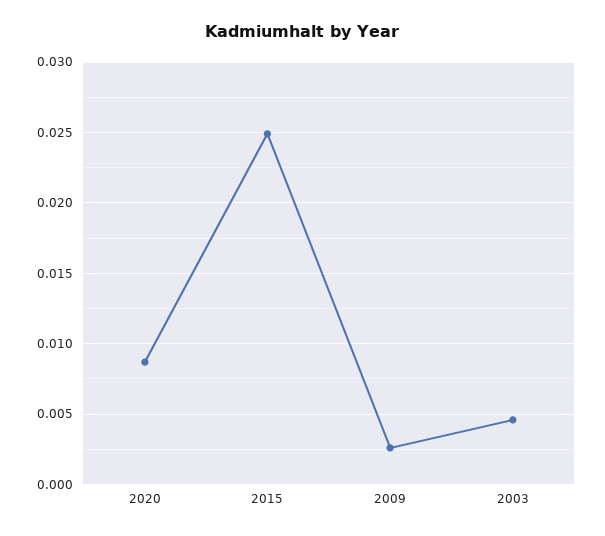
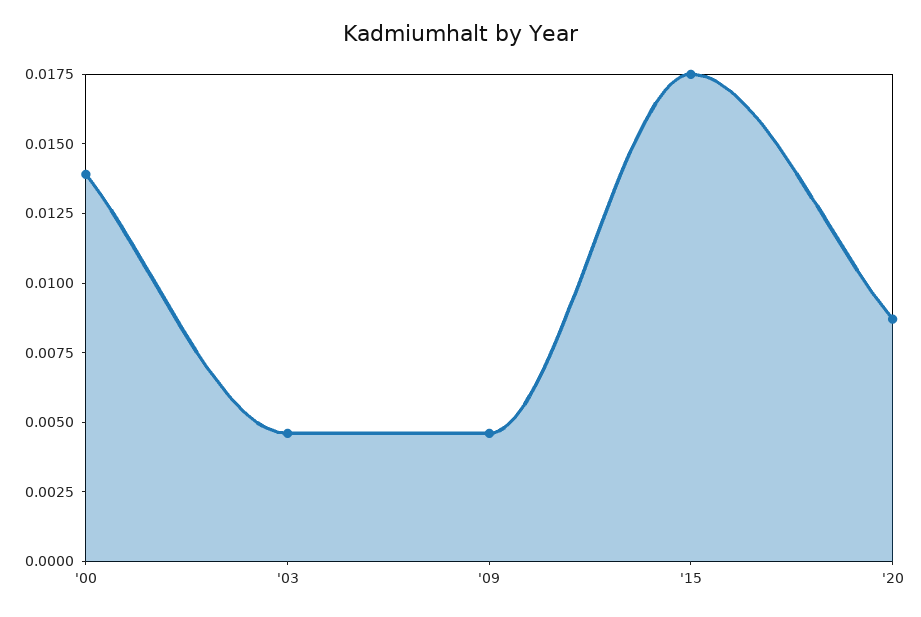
  {
    "2020": 0.0085,
-   "2015": 0.025,
+   "2015": 0.0175,
-   "2009": 0.0025,
+   "2009": 0.0045,
-   "2003": 0.0045
+   "2003": 0.0045,
+   "'00": 0.014
  }

